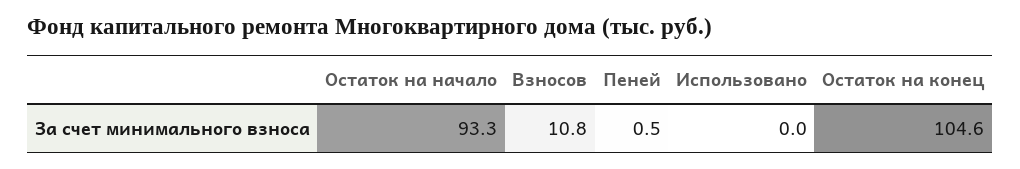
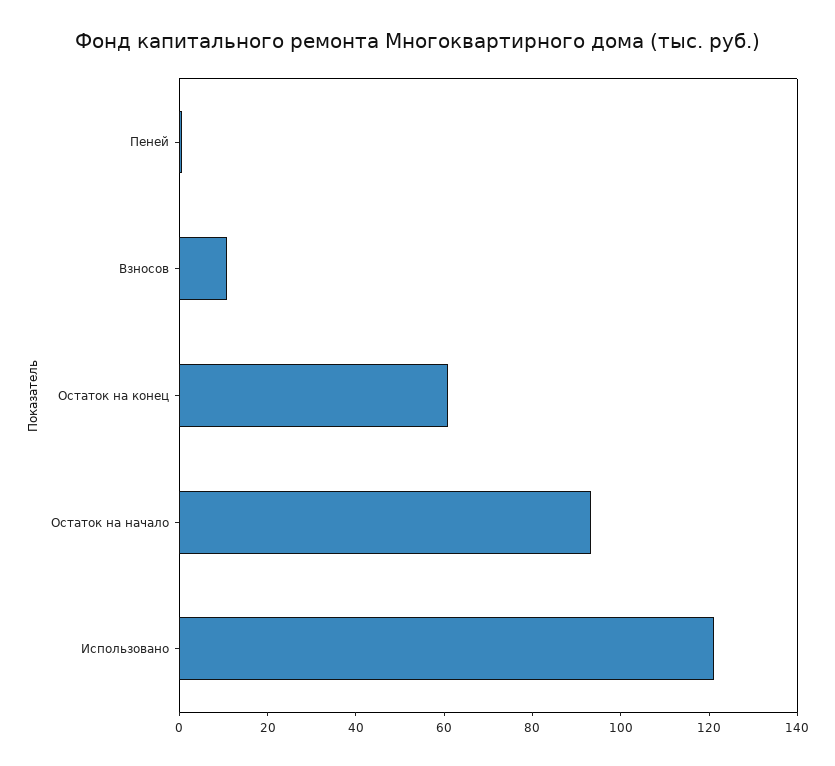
  {
    "Остаток на начало": 93.3,
    "Взносов": 10.8,
    "Пеней": 0.5,
-   "Использовано": 0,
+   "Использовано": 120,
-   "Остаток на конец": 104.6
+   "Остаток на конец": 60
  }

